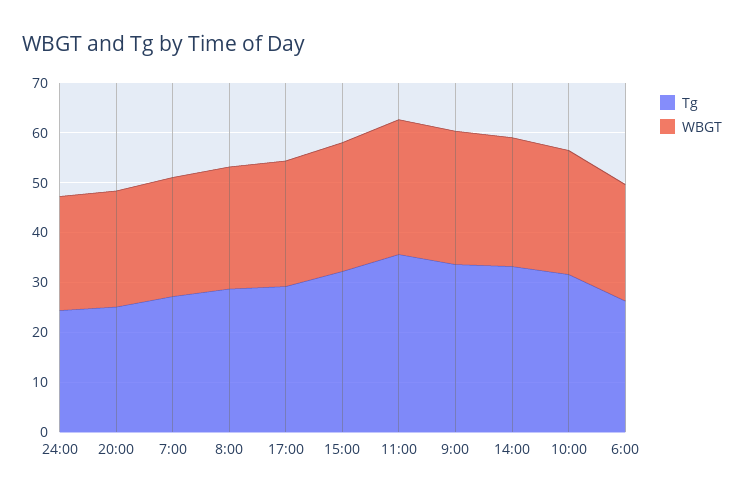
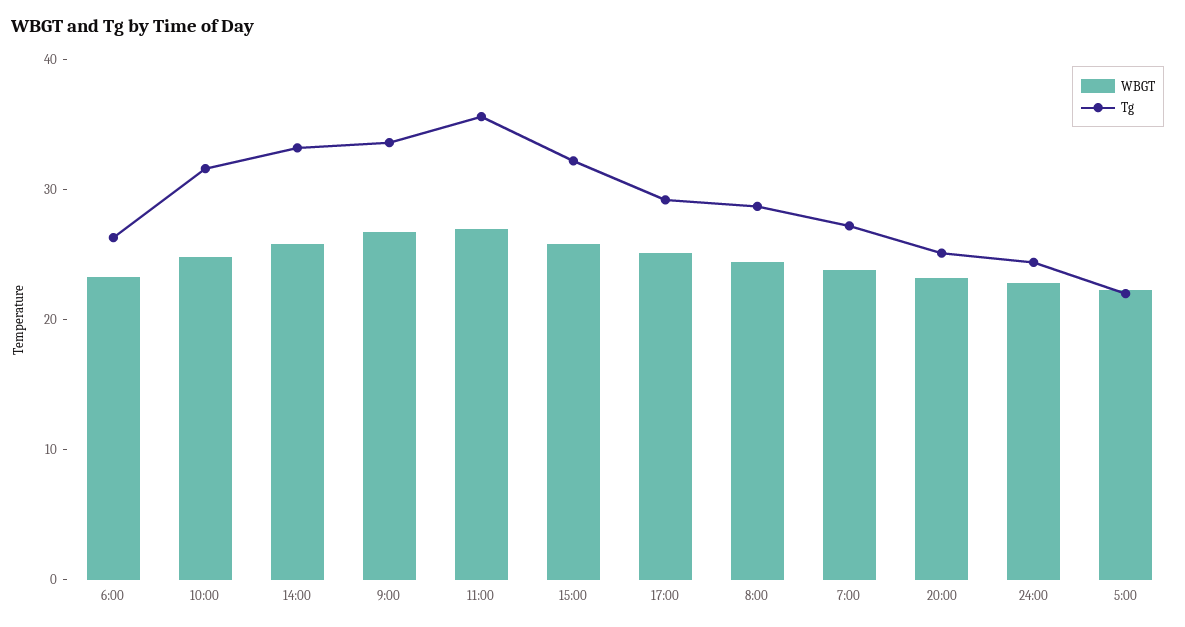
  {
    "Tg": {
      "24:00": 24,
      "20:00": 26,
      "7:00": 28,
      "8:00": 28,
      "17:00": 30,
      "15:00": 32,
      "11:00": 36,
      "9:00": 34,
      "14:00": 34,
      "10:00": 32,
-     "6:00": 26
+     "6:00": 26,
+     "5:00": 22
    },
    "WBGT": {
      "24:00": 22,
      "20:00": 24,
      "7:00": 24,
      "8:00": 24,
      "17:00": 26,
      "15:00": 26,
      "11:00": 28,
      "9:00": 26,
      "14:00": 26,
      "10:00": 24,
-     "6:00": 24
+     "6:00": 24,
+     "5:00": 22
    }
  }

